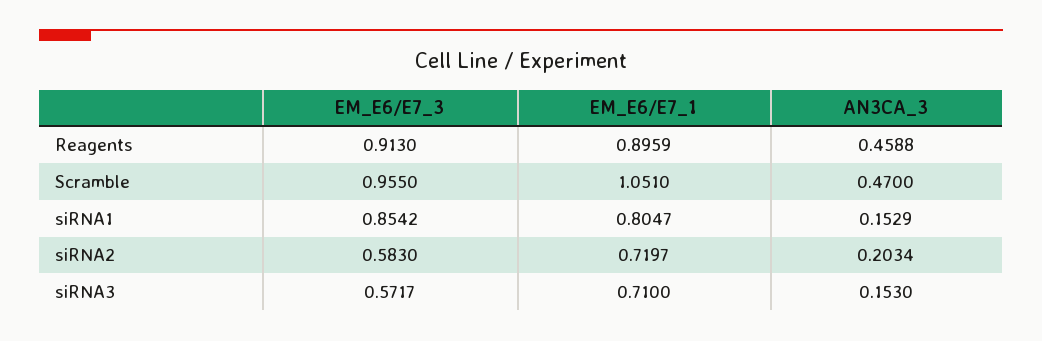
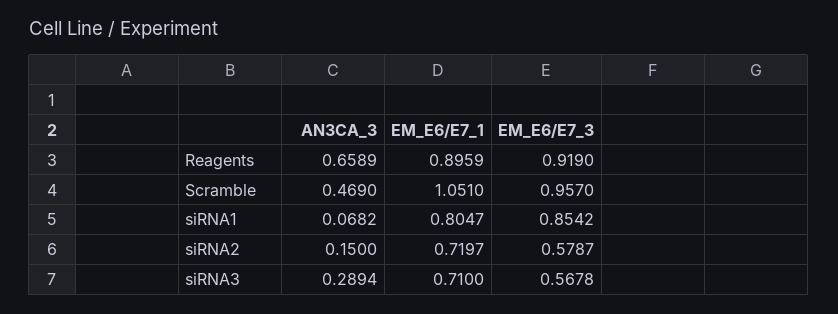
  {
    "EM_E6/E7_3": {
-     "Reagents": 0.913,
+     "Reagents": 0.919,
-     "Scramble": 0.955,
+     "Scramble": 0.957,
      "siRNA1": 0.8542,
-     "siRNA2": 0.583,
+     "siRNA2": 0.5787,
-     "siRNA3": 0.5717
+     "siRNA3": 0.5678
    },
    "EM_E6/E7_1": {
      "Reagents": 0.8959,
      "Scramble": 1.051,
      "siRNA1": 0.8047,
      "siRNA2": 0.7197,
      "siRNA3": 0.71
    },
    "AN3CA_3": {
-     "Reagents": 0.4588,
+     "Reagents": 0.6589,
-     "Scramble": 0.47,
+     "Scramble": 0.469,
-     "siRNA1": 0.1529,
+     "siRNA1": 0.0682,
-     "siRNA2": 0.2034,
+     "siRNA2": 0.15,
-     "siRNA3": 0.153
+     "siRNA3": 0.2894
    }
  }

